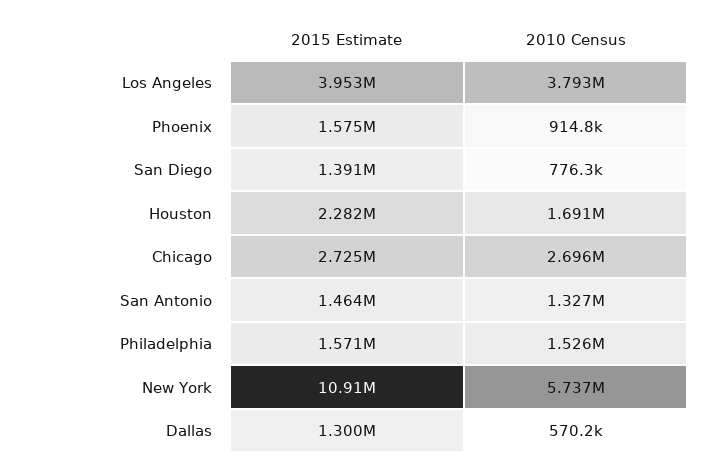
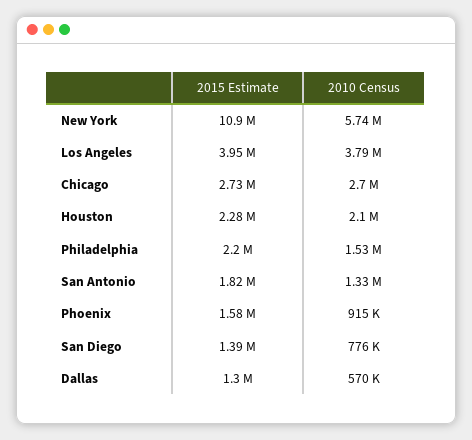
  {
    "2015 Estimate": {
      "Los Angeles": 3953000,
      "Phoenix": 1575000,
      "San Diego": 1391000,
      "Houston": 2282000,
      "Chicago": 2725000,
-     "San Antonio": 1464000,
+     "San Antonio": 1820000,
-     "Philadelphia": 1571000,
+     "Philadelphia": 2200000,
      "New York": 10910000,
      "Dallas": 1300000
    },
    "2010 Census": {
      "Los Angeles": 3793000,
      "Phoenix": 914800,
      "San Diego": 776300,
-     "Houston": 1691000,
+     "Houston": 2100000,
      "Chicago": 2696000,
      "San Antonio": 1327000,
      "Philadelphia": 1526000,
      "New York": 5737000,
      "Dallas": 570200
    }
  }

